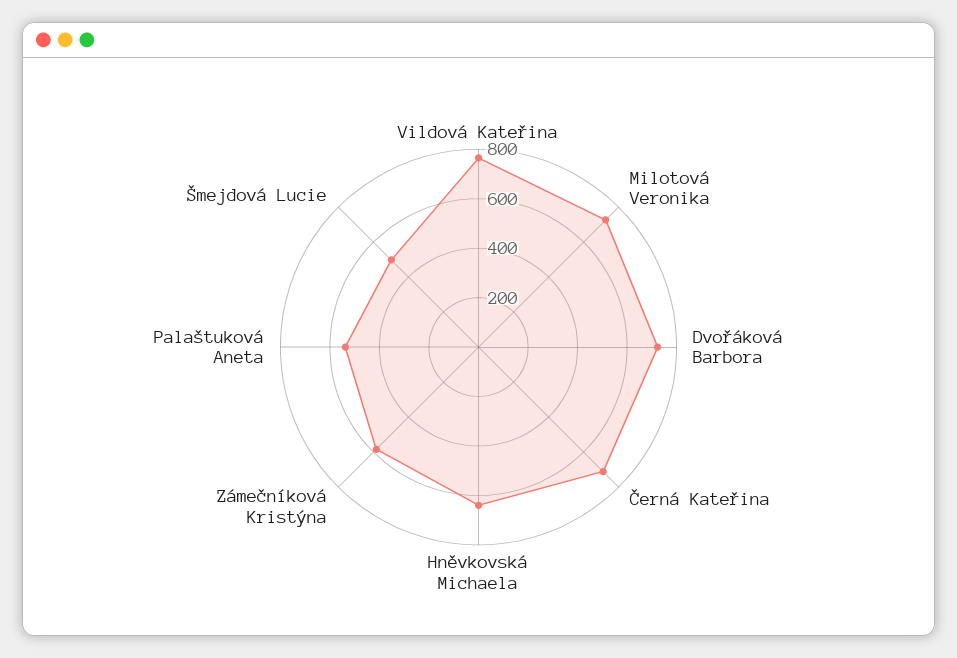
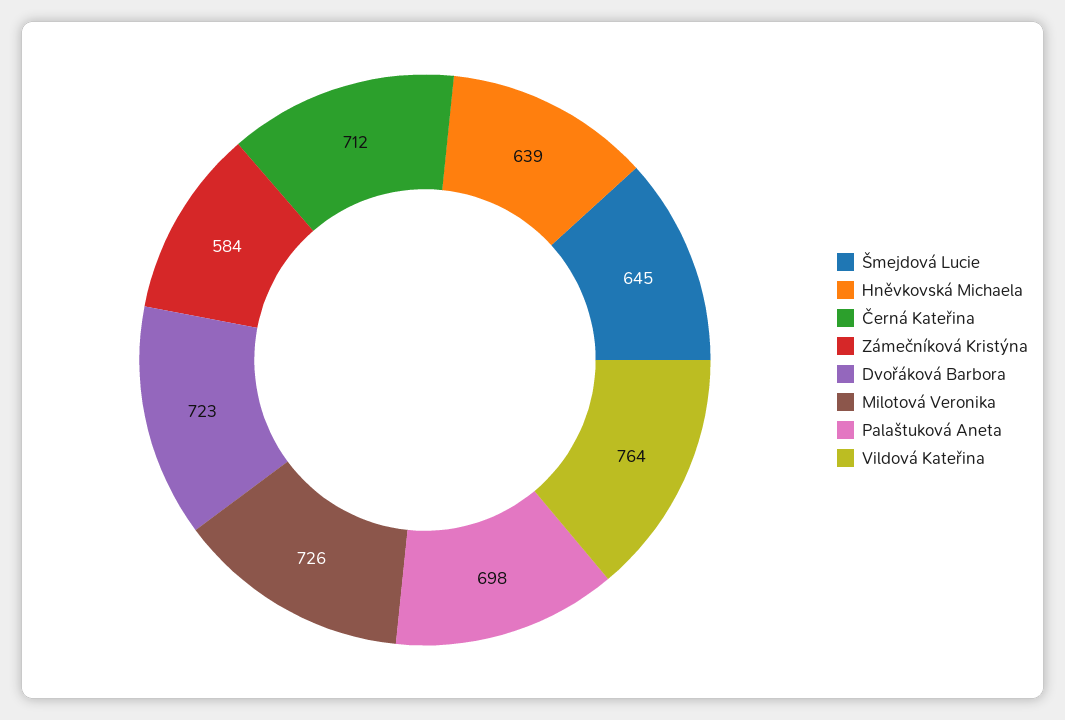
  {
    "Vildová Kateřina": 764,
    "Milotová Veronika": 726,
    "Dvořáková Barbora": 723,
    "Černá Kateřina": 712,
    "Hněvkovská Michaela": 639,
    "Zámečníková Kristýna": 584,
-   "Palaštuková Aneta": 550,
+   "Palaštuková Aneta": 698,
-   "Šmejdová Lucie": 500
+   "Šmejdová Lucie": 645
  }

